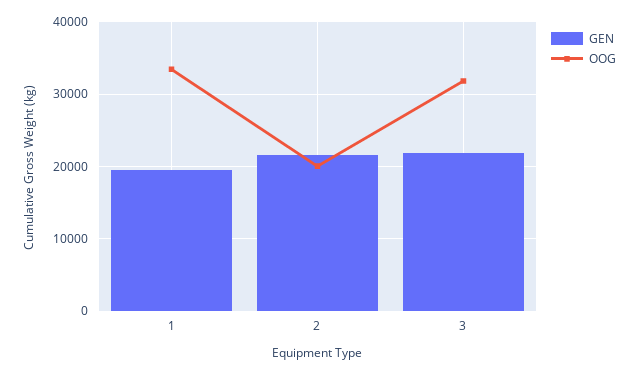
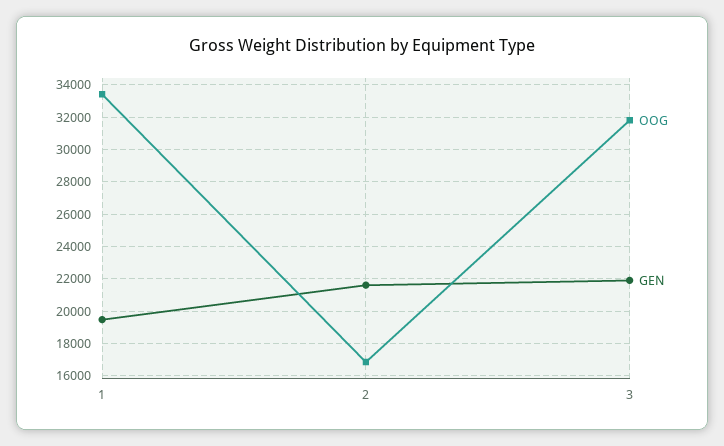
  {
    "GEN": {
      "1": 19500,
      "2": 21500,
      "3": 22000
    },
    "OOG": {
      "1": 33500,
-     "2": 20000,
+     "2": 17000,
      "3": 32000
    }
  }

